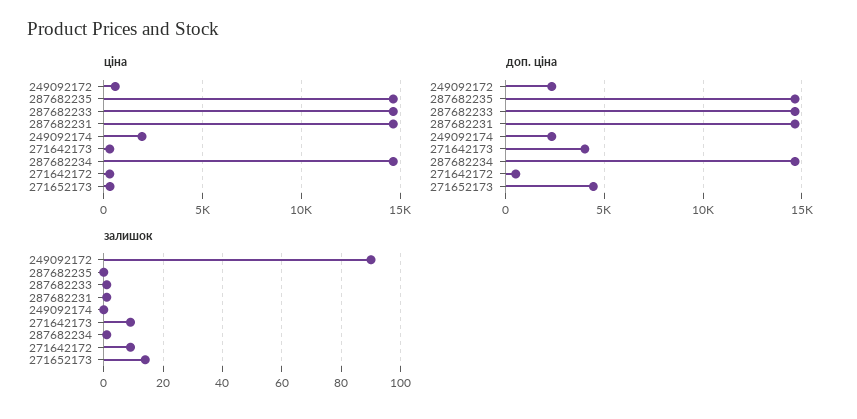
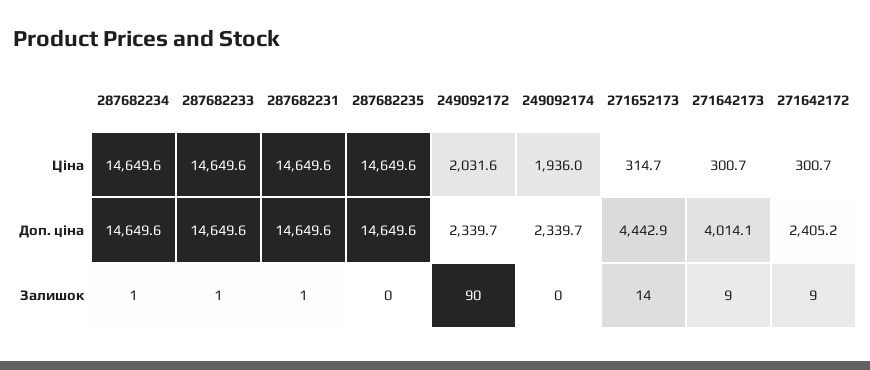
  {
    "ціна": {
-     "249092172": 500,
+     "249092172": 2031.6,
      "287682235": 14649.6,
      "287682233": 14649.6,
      "287682231": 14649.6,
      "249092174": 1936,
      "271642173": 300.7,
      "287682234": 14649.6,
      "271642172": 300.7,
      "271652173": 314.7
    },
    "доп. ціна": {
      "249092172": 2339.7,
      "287682235": 14649.6,
      "287682233": 14649.6,
      "287682231": 14649.6,
      "249092174": 2339.7,
      "271642173": 4014.1,
      "287682234": 14649.6,
-     "271642172": 500,
+     "271642172": 2405.2,
      "271652173": 4442.9
    },
    "залишок": {
      "249092172": 90,
      "287682235": 0,
      "287682233": 1,
      "287682231": 1,
      "249092174": 0,
      "271642173": 9,
      "287682234": 1,
      "271642172": 9,
      "271652173": 14
    }
  }

